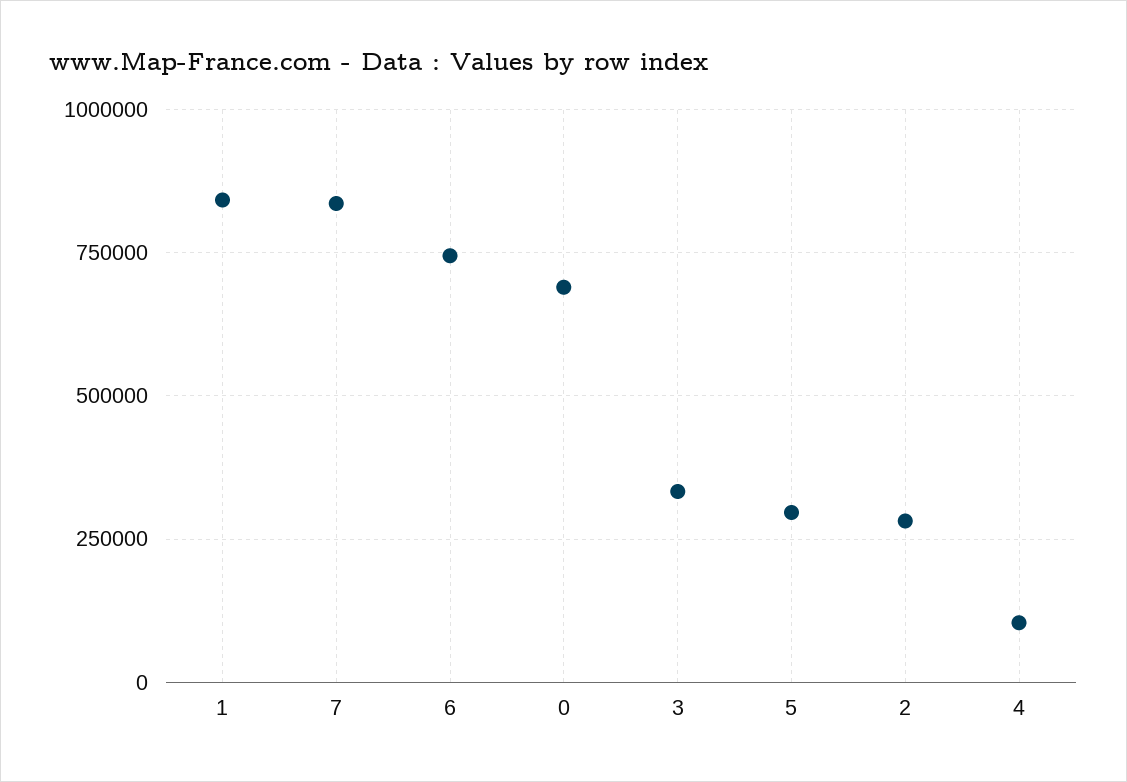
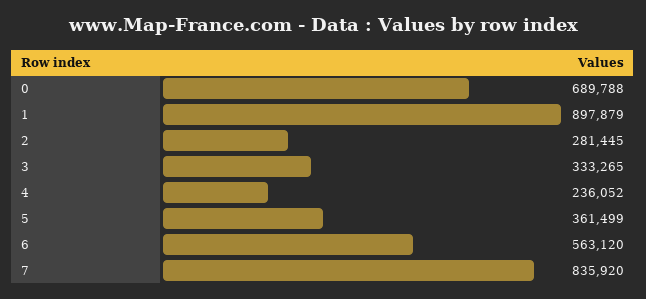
  {
-   "1": 850000,
+   "1": 897879,
    "7": 835920,
-   "6": 750000,
+   "6": 563120,
    "0": 689788,
    "3": 333265,
-   "5": 300000,
+   "5": 361499,
    "2": 281445,
-   "4": 100000
+   "4": 236052
  }

